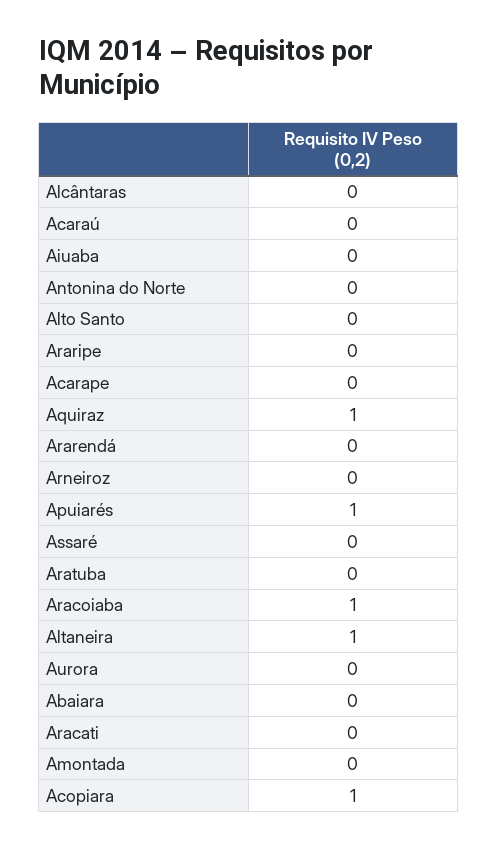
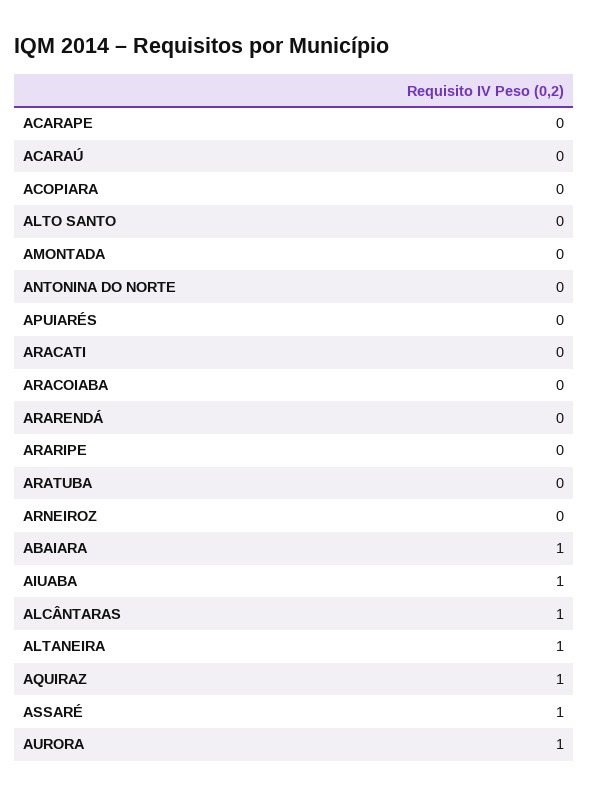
  {
-   "Alcântaras": 0,
+   "Alcântaras": 1,
    "Acaraú": 0,
-   "Aiuaba": 0,
+   "Aiuaba": 1,
    "Antonina do Norte": 0,
    "Alto Santo": 0,
    "Araripe": 0,
    "Acarape": 0,
    "Aquiraz": 1,
    "Ararendá": 0,
    "Arneiroz": 0,
-   "Apuiarés": 1,
+   "Apuiarés": 0,
-   "Assaré": 0,
+   "Assaré": 1,
    "Aratuba": 0,
-   "Aracoiaba": 1,
+   "Aracoiaba": 0,
    "Altaneira": 1,
-   "Aurora": 0,
+   "Aurora": 1,
-   "Abaiara": 0,
+   "Abaiara": 1,
    "Aracati": 0,
    "Amontada": 0,
-   "Acopiara": 1
+   "Acopiara": 0
  }

